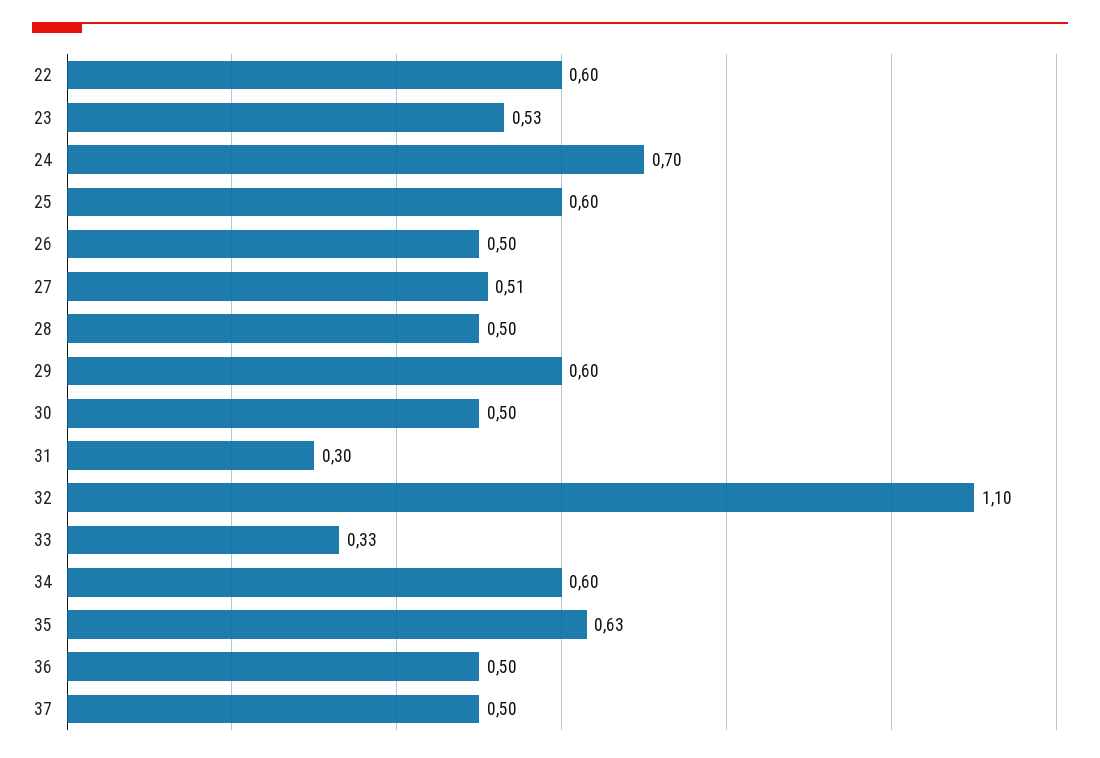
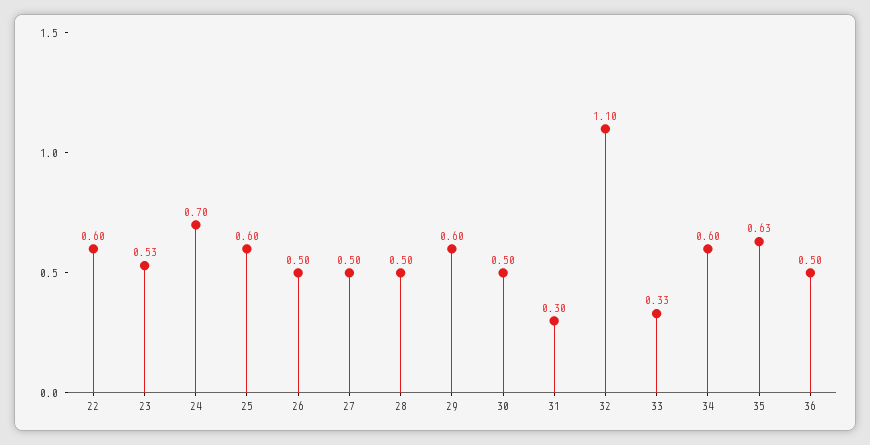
  {
    "22": 0.6,
    "23": 0.53,
    "24": 0.7,
    "25": 0.6,
    "26": 0.5,
-   "27": 0.51,
+   "27": 0.5,
    "28": 0.5,
    "29": 0.6,
    "30": 0.5,
    "31": 0.3,
    "32": 1.1,
    "33": 0.33,
    "34": 0.6,
    "35": 0.63,
-   "36": 0.5,
+   "36": 0.5
-   "37": 0.5
  }

